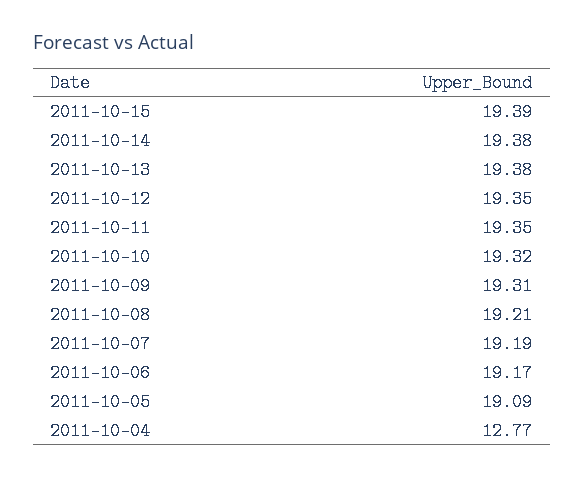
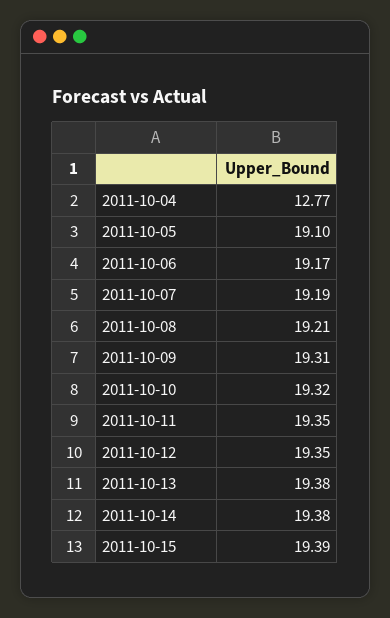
  {
    "2011-10-15": 19.39,
    "2011-10-14": 19.38,
    "2011-10-13": 19.38,
    "2011-10-12": 19.35,
    "2011-10-11": 19.35,
    "2011-10-10": 19.32,
    "2011-10-09": 19.31,
    "2011-10-08": 19.21,
    "2011-10-07": 19.19,
    "2011-10-06": 19.17,
-   "2011-10-05": 19.09,
+   "2011-10-05": 19.1,
    "2011-10-04": 12.77
  }

